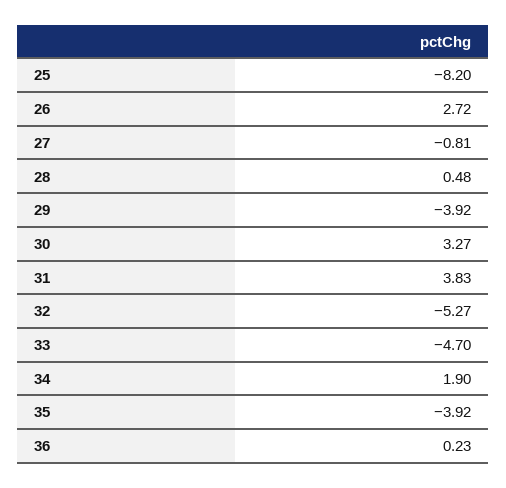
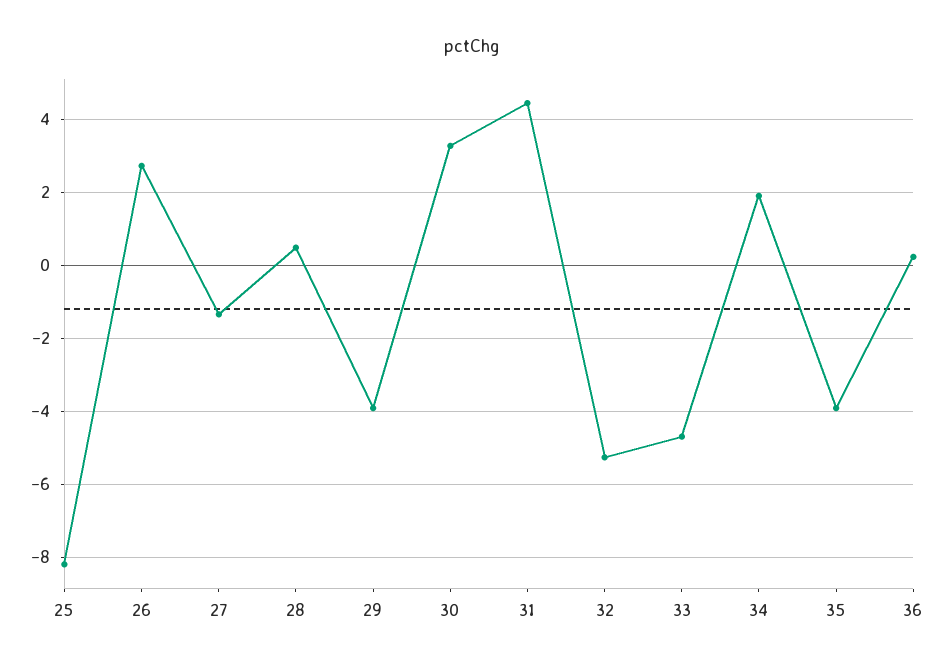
  {
    "25": -8.2,
    "26": 2.72,
-   "27": -0.81,
+   "27": -1.4,
    "28": 0.48,
    "29": -3.92,
    "30": 3.27,
-   "31": 3.83,
+   "31": 4.4,
    "32": -5.27,
    "33": -4.7,
    "34": 1.9,
    "35": -3.92,
    "36": 0.23
  }

